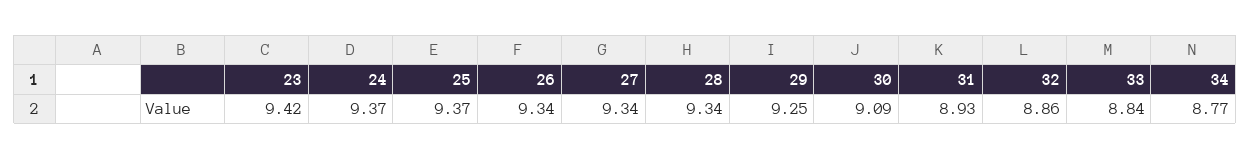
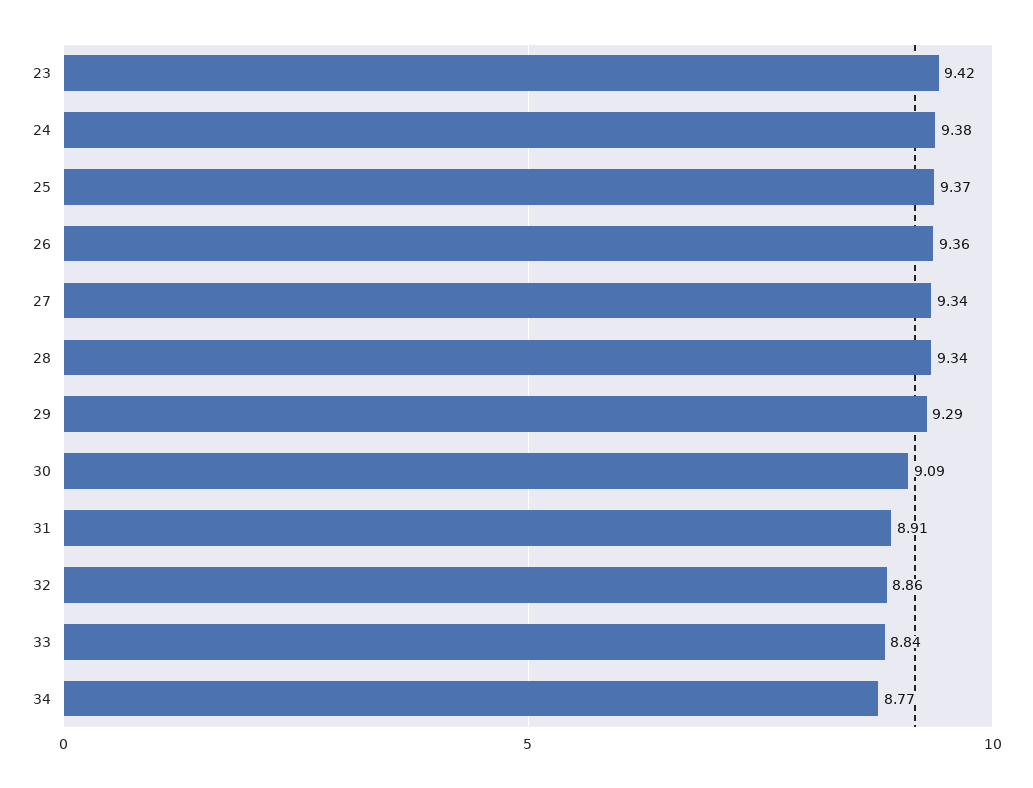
  {
    "23": 9.42,
-   "24": 9.37,
+   "24": 9.38,
    "25": 9.37,
-   "26": 9.34,
+   "26": 9.36,
    "27": 9.34,
    "28": 9.34,
-   "29": 9.25,
+   "29": 9.29,
    "30": 9.09,
-   "31": 8.93,
+   "31": 8.91,
    "32": 8.86,
    "33": 8.84,
    "34": 8.77
  }

